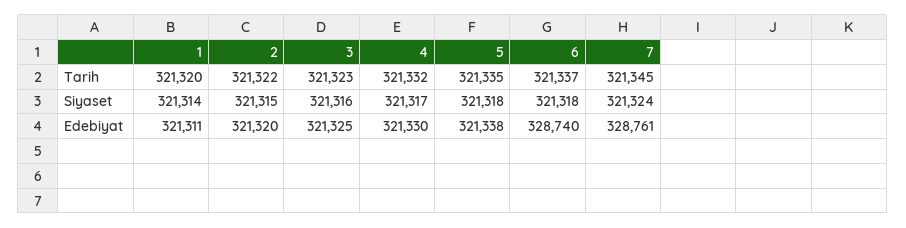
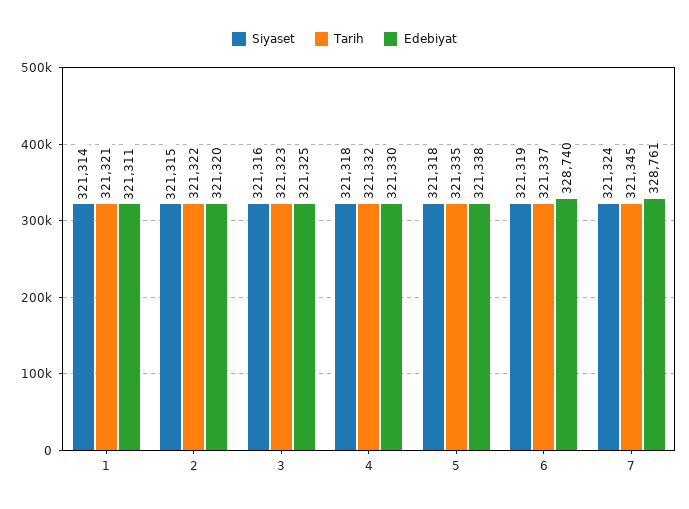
  {
    "Tarih": {
-     "1": 321320,
+     "1": 321321,
      "2": 321322,
      "3": 321323,
      "4": 321332,
      "5": 321335,
      "6": 321337,
      "7": 321345
    },
    "Siyaset": {
      "1": 321314,
      "2": 321315,
      "3": 321316,
-     "4": 321317,
+     "4": 321318,
      "5": 321318,
-     "6": 321318,
+     "6": 321319,
      "7": 321324
    },
    "Edebiyat": {
      "1": 321311,
      "2": 321320,
      "3": 321325,
      "4": 321330,
      "5": 321338,
      "6": 328740,
      "7": 328761
    }
  }

